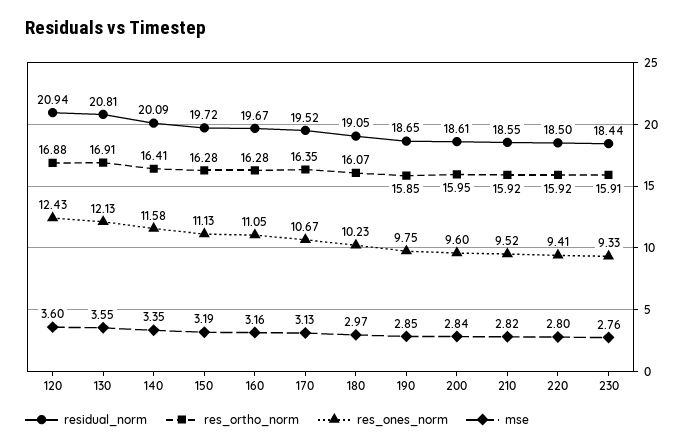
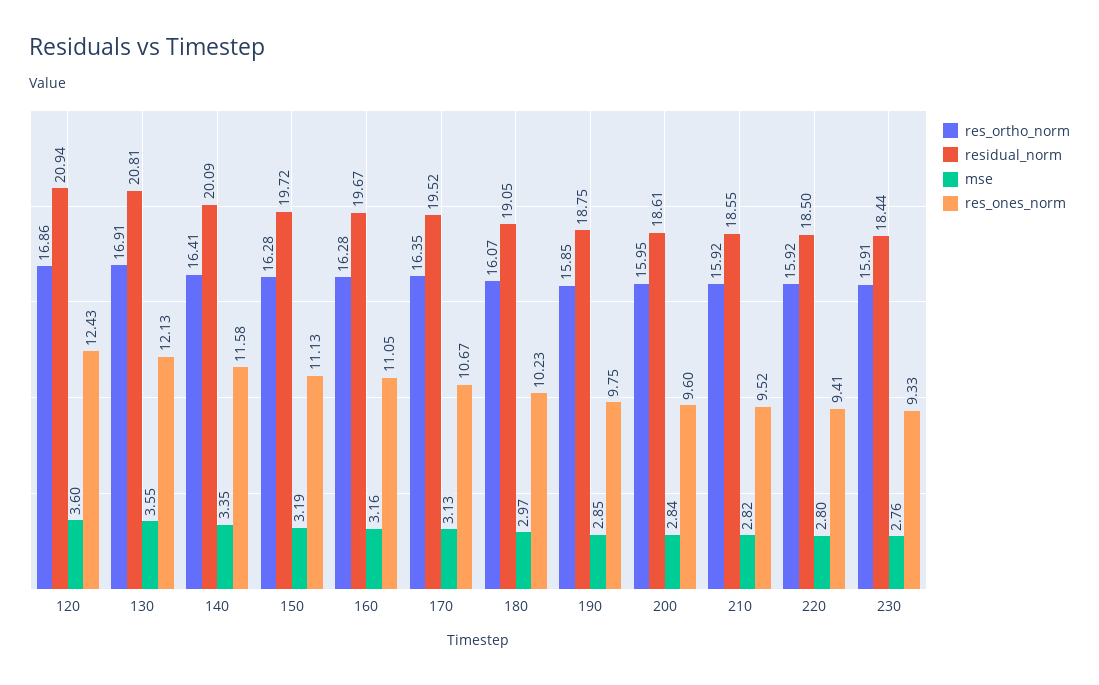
  {
    "residual_norm": {
      "120": 20.94,
      "130": 20.81,
      "140": 20.09,
      "150": 19.72,
      "160": 19.67,
      "170": 19.52,
      "180": 19.05,
-     "190": 18.65,
+     "190": 18.75,
      "200": 18.61,
      "210": 18.55,
      "220": 18.5,
      "230": 18.44
    },
    "res_ortho_norm": {
-     "120": 16.88,
+     "120": 16.86,
      "130": 16.91,
      "140": 16.41,
      "150": 16.28,
      "160": 16.28,
      "170": 16.35,
      "180": 16.07,
      "190": 15.85,
      "200": 15.95,
      "210": 15.92,
      "220": 15.92,
      "230": 15.91
    },
    "res_ones_norm": {
      "120": 12.43,
      "130": 12.13,
      "140": 11.58,
      "150": 11.13,
      "160": 11.05,
      "170": 10.67,
      "180": 10.23,
      "190": 9.75,
      "200": 9.6,
      "210": 9.52,
      "220": 9.41,
      "230": 9.33
    },
    "mse": {
      "120": 3.6,
      "130": 3.55,
      "140": 3.35,
      "150": 3.19,
      "160": 3.16,
      "170": 3.13,
      "180": 2.97,
      "190": 2.85,
      "200": 2.84,
      "210": 2.82,
      "220": 2.8,
      "230": 2.76
    }
  }

